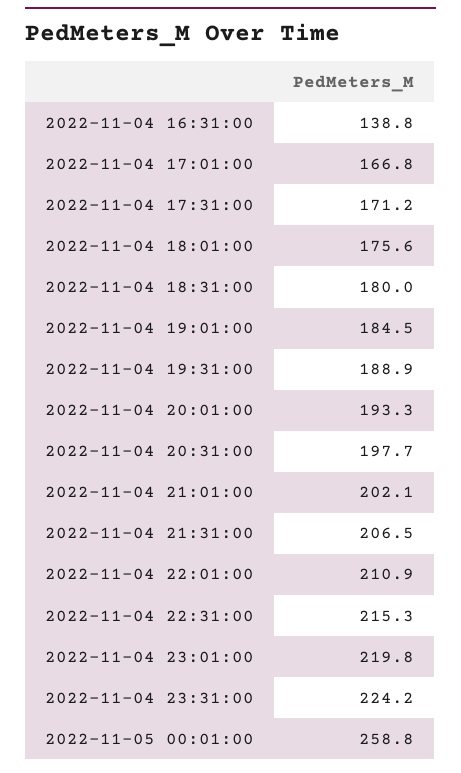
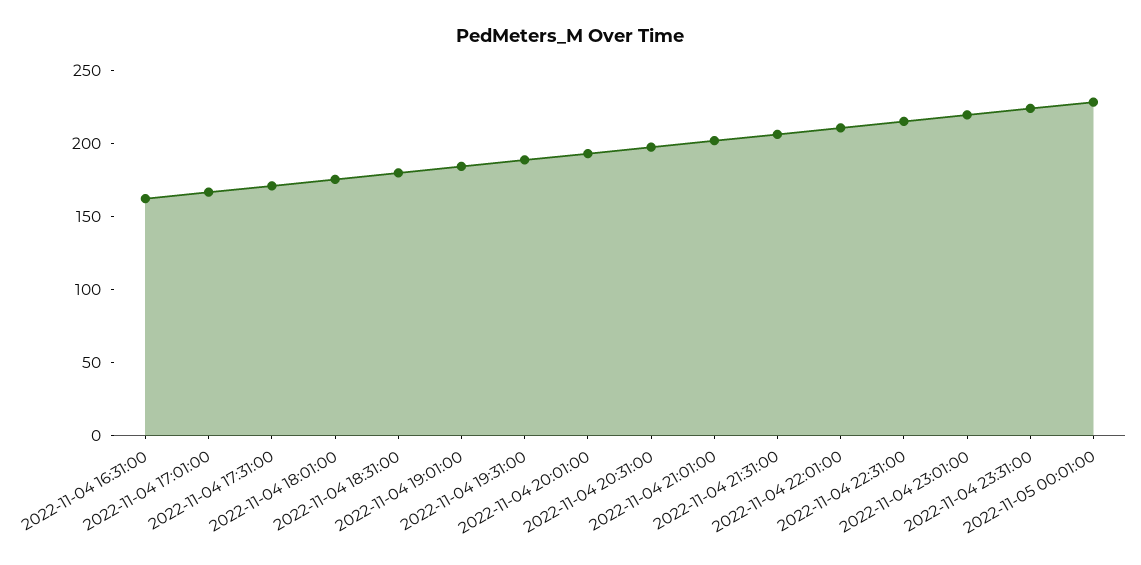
  {
-   "2022-11-04 16:31:00": 138.8,
+   "2022-11-04 16:31:00": 160,
    "2022-11-04 17:01:00": 166.8,
    "2022-11-04 17:31:00": 171.2,
    "2022-11-04 18:01:00": 175.6,
    "2022-11-04 18:31:00": 180,
    "2022-11-04 19:01:00": 184.5,
    "2022-11-04 19:31:00": 188.9,
    "2022-11-04 20:01:00": 193.3,
    "2022-11-04 20:31:00": 197.7,
    "2022-11-04 21:01:00": 202.1,
    "2022-11-04 21:31:00": 206.5,
    "2022-11-04 22:01:00": 210.9,
    "2022-11-04 22:31:00": 215.3,
    "2022-11-04 23:01:00": 219.8,
    "2022-11-04 23:31:00": 224.2,
-   "2022-11-05 00:01:00": 258.8
+   "2022-11-05 00:01:00": 230
  }

